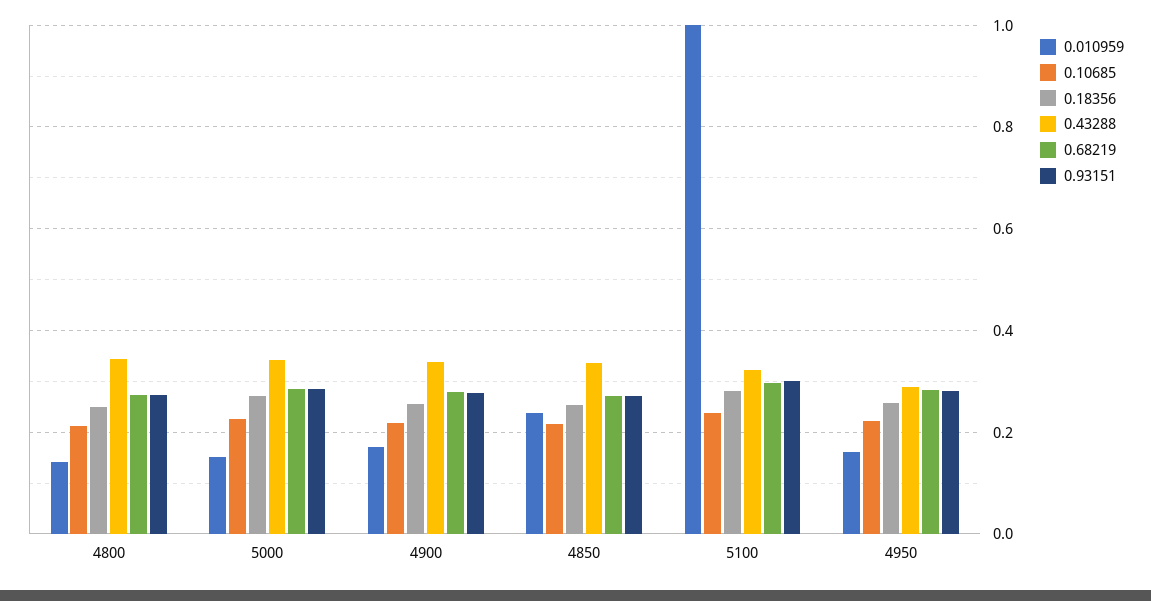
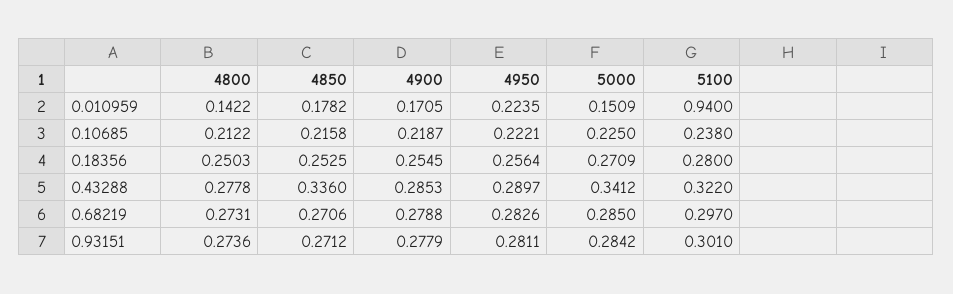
  {
    "0.010959": {
      "4800": 0.1422,
      "5000": 0.1509,
      "4900": 0.1705,
-     "4850": 0.24,
+     "4850": 0.1782,
-     "5100": 1,
+     "5100": 0.94,
-     "4950": 0.16
+     "4950": 0.2235
    },
    "0.10685": {
      "4800": 0.2122,
      "5000": 0.225,
      "4900": 0.2187,
      "4850": 0.2158,
      "5100": 0.238,
      "4950": 0.2221
    },
    "0.18356": {
      "4800": 0.2503,
      "5000": 0.2709,
      "4900": 0.2545,
      "4850": 0.2525,
      "5100": 0.28,
      "4950": 0.2564
    },
    "0.43288": {
-     "4800": 0.34,
+     "4800": 0.2778,
      "5000": 0.3412,
-     "4900": 0.34,
+     "4900": 0.2853,
      "4850": 0.336,
      "5100": 0.322,
      "4950": 0.2897
    },
    "0.68219": {
      "4800": 0.2731,
      "5000": 0.285,
      "4900": 0.2788,
      "4850": 0.2706,
      "5100": 0.297,
      "4950": 0.2826
    },
    "0.93151": {
      "4800": 0.2736,
      "5000": 0.2842,
      "4900": 0.2779,
      "4850": 0.2712,
      "5100": 0.301,
      "4950": 0.2811
    }
  }

